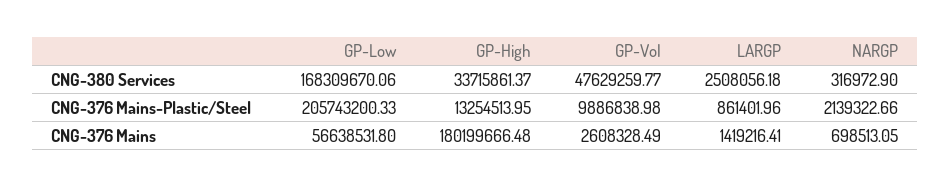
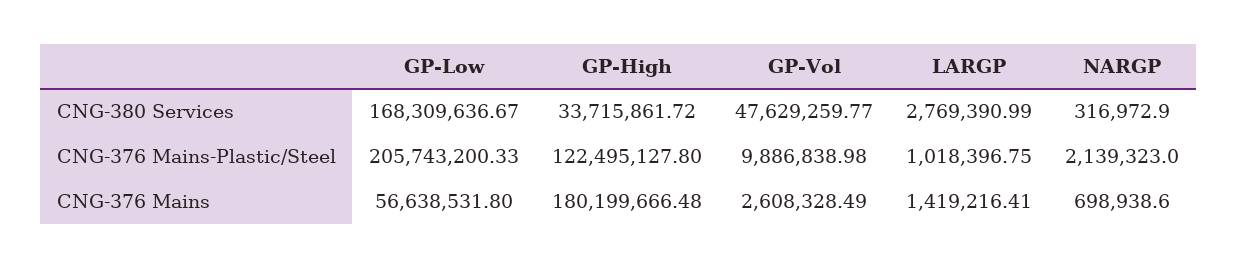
  {
    "GP-Low": {
-     "CNG-380 Services": 168309670.06,
+     "CNG-380 Services": 168309636.67,
      "CNG-376 Mains-Plastic/Steel": 205743200.33,
      "CNG-376 Mains": 56638531.8
    },
    "GP-High": {
-     "CNG-380 Services": 33715861.37,
+     "CNG-380 Services": 33715861.72,
-     "CNG-376 Mains-Plastic/Steel": 13254513.95,
+     "CNG-376 Mains-Plastic/Steel": 122495127.8,
      "CNG-376 Mains": 180199666.48
    },
    "GP-Vol": {
      "CNG-380 Services": 47629259.77,
      "CNG-376 Mains-Plastic/Steel": 9886838.98,
      "CNG-376 Mains": 2608328.49
    },
    "LARGP": {
-     "CNG-380 Services": 2508056.18,
+     "CNG-380 Services": 2769390.99,
-     "CNG-376 Mains-Plastic/Steel": 861401.96,
+     "CNG-376 Mains-Plastic/Steel": 1018396.75,
      "CNG-376 Mains": 1419216.41
    },
    "NARGP": {
      "CNG-380 Services": 316972.9,
-     "CNG-376 Mains-Plastic/Steel": 2139322.66,
+     "CNG-376 Mains-Plastic/Steel": 2139323,
-     "CNG-376 Mains": 698513.05
+     "CNG-376 Mains": 698938.6
    }
  }

